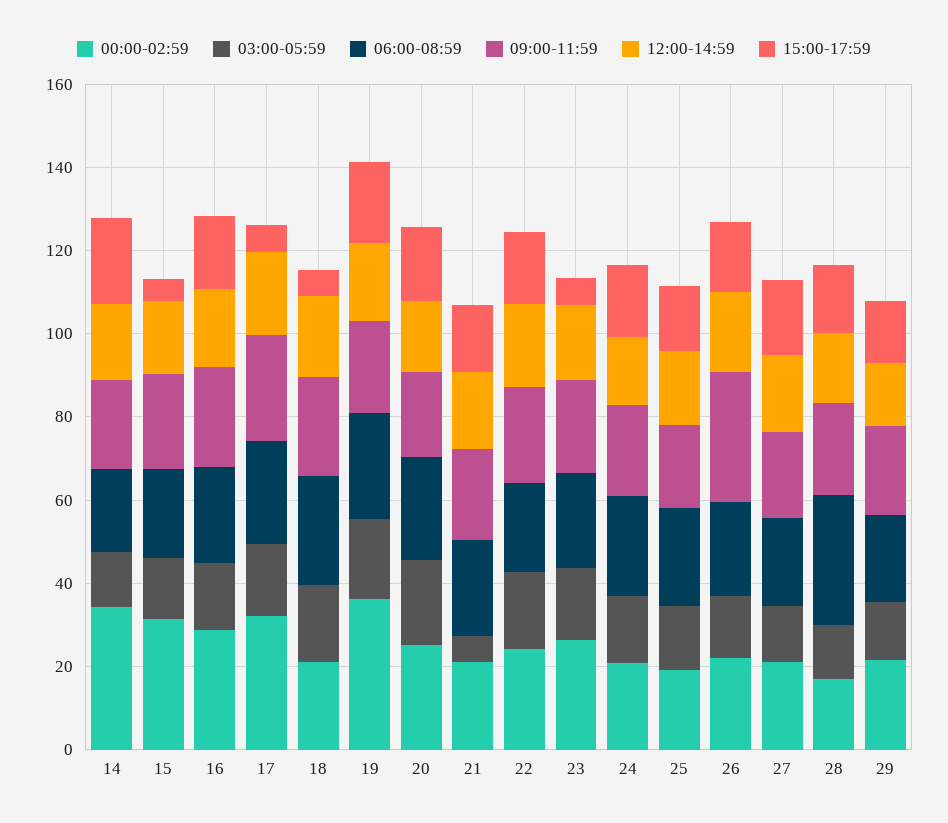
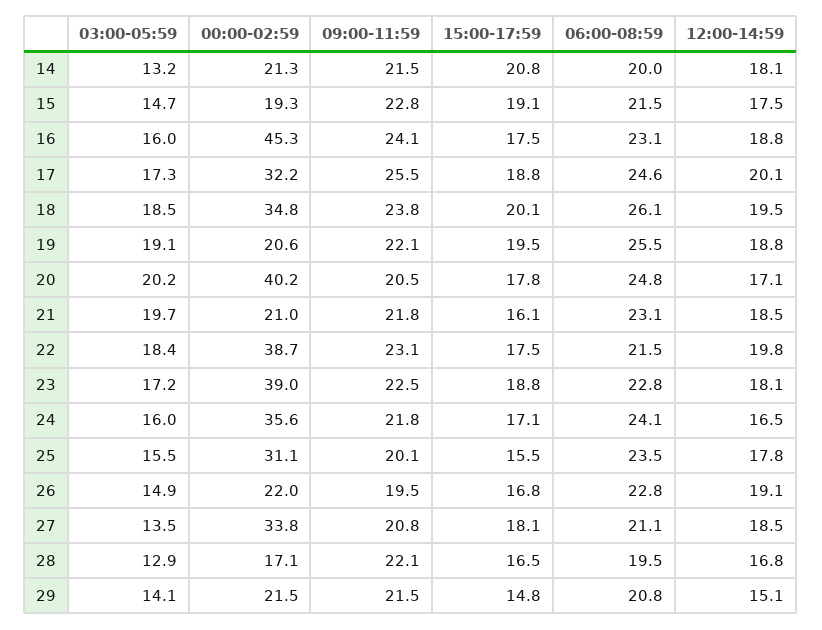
  {
    "00:00-02:59": {
-     "14": 35,
+     "14": 21.3,
-     "15": 30,
+     "15": 19.3,
-     "16": 30,
+     "16": 45.3,
      "17": 32.2,
-     "18": 20,
+     "18": 34.8,
-     "19": 35,
+     "19": 20.6,
-     "20": 25,
+     "20": 40.2,
      "21": 21,
-     "22": 25,
+     "22": 38.7,
-     "23": 25,
+     "23": 39,
-     "24": 20,
+     "24": 35.6,
-     "25": 20,
+     "25": 31.1,
      "26": 22,
-     "27": 20,
+     "27": 33.8,
      "28": 17.1,
      "29": 21.5
    },
    "03:00-05:59": {
      "14": 13.2,
      "15": 14.7,
      "16": 16,
      "17": 17.3,
      "18": 18.5,
      "19": 19.1,
      "20": 20.2,
-     "21": 5,
+     "21": 19.7,
      "22": 18.4,
      "23": 17.2,
      "24": 16,
      "25": 15.5,
      "26": 14.9,
      "27": 13.5,
      "28": 12.9,
      "29": 14.1
    },
    "06:00-08:59": {
      "14": 20,
      "15": 21.5,
      "16": 23.1,
      "17": 24.6,
      "18": 26.1,
      "19": 25.5,
      "20": 24.8,
      "21": 23.1,
      "22": 21.5,
      "23": 22.8,
      "24": 24.1,
      "25": 23.5,
      "26": 22.8,
      "27": 21.1,
-     "28": 30,
+     "28": 19.5,
      "29": 20.8
    },
    "09:00-11:59": {
      "14": 21.5,
      "15": 22.8,
      "16": 24.1,
      "17": 25.5,
      "18": 23.8,
      "19": 22.1,
      "20": 20.5,
      "21": 21.8,
      "22": 23.1,
      "23": 22.5,
      "24": 21.8,
      "25": 20.1,
-     "26": 30,
+     "26": 19.5,
      "27": 20.8,
      "28": 22.1,
      "29": 21.5
    },
    "12:00-14:59": {
      "14": 18.1,
      "15": 17.5,
      "16": 18.8,
      "17": 20.1,
      "18": 19.5,
      "19": 18.8,
      "20": 17.1,
      "21": 18.5,
      "22": 19.8,
      "23": 18.1,
      "24": 16.5,
      "25": 17.8,
      "26": 19.1,
      "27": 18.5,
      "28": 16.8,
      "29": 15.1
    },
    "15:00-17:59": {
      "14": 20.8,
-     "15": 5,
+     "15": 19.1,
      "16": 17.5,
-     "17": 5,
+     "17": 18.8,
-     "18": 5,
+     "18": 20.1,
      "19": 19.5,
      "20": 17.8,
      "21": 16.1,
      "22": 17.5,
-     "23": 5,
+     "23": 18.8,
      "24": 17.1,
      "25": 15.5,
      "26": 16.8,
      "27": 18.1,
      "28": 16.5,
      "29": 14.8
    }
  }

